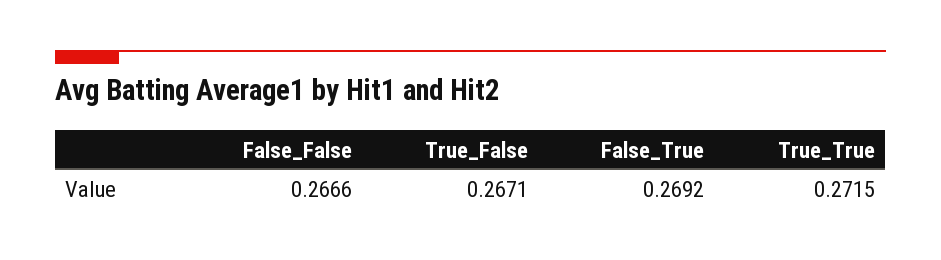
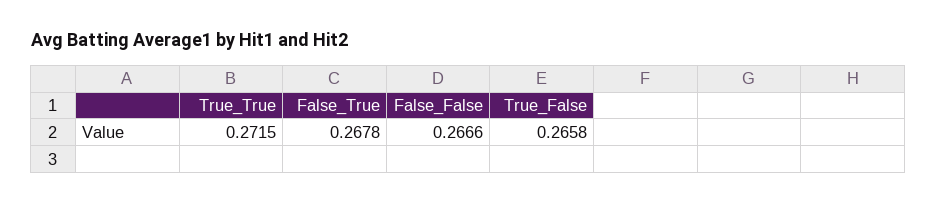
  {
    "False_False": 0.2666,
-   "True_False": 0.2671,
+   "True_False": 0.2658,
-   "False_True": 0.2692,
+   "False_True": 0.2678,
    "True_True": 0.2715
  }

